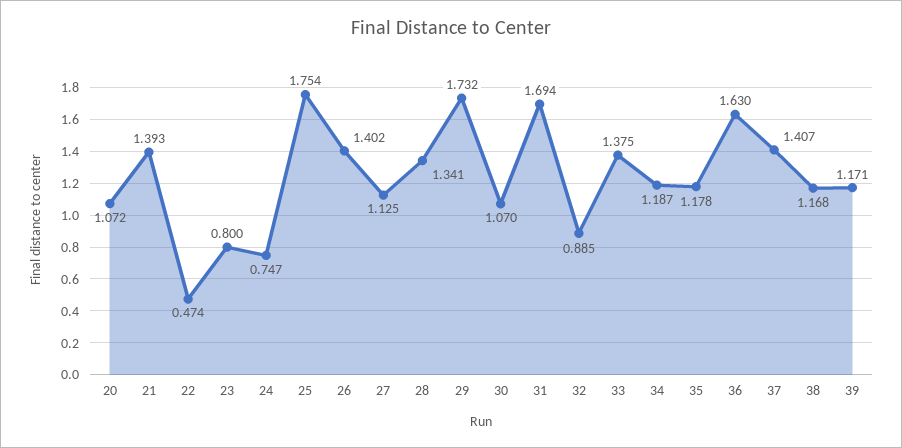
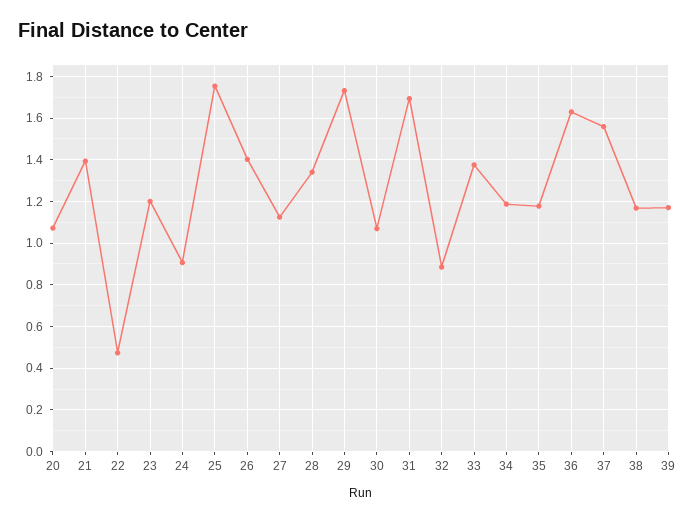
  {
    "20": 1.072,
    "21": 1.393,
    "22": 0.474,
-   "23": 0.8,
+   "23": 1.2,
-   "24": 0.747,
+   "24": 0.9,
    "25": 1.754,
    "26": 1.402,
    "27": 1.125,
    "28": 1.341,
    "29": 1.732,
    "30": 1.07,
    "31": 1.694,
    "32": 0.885,
    "33": 1.375,
    "34": 1.187,
    "35": 1.178,
    "36": 1.63,
-   "37": 1.407,
+   "37": 1.55,
    "38": 1.168,
    "39": 1.171
  }

